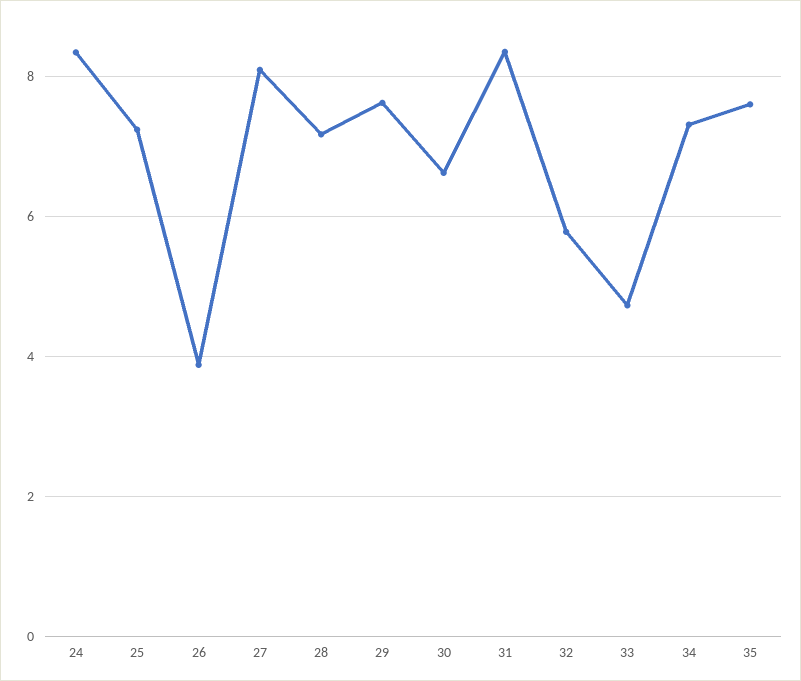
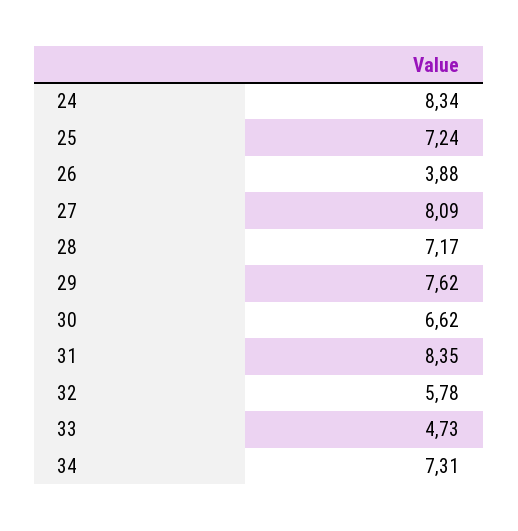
  {
    "24": 8.34,
    "25": 7.24,
    "26": 3.88,
    "27": 8.09,
    "28": 7.17,
    "29": 7.62,
    "30": 6.62,
    "31": 8.35,
    "32": 5.78,
    "33": 4.73,
-   "34": 7.31,
+   "34": 7.31
-   "35": 7.6
  }

